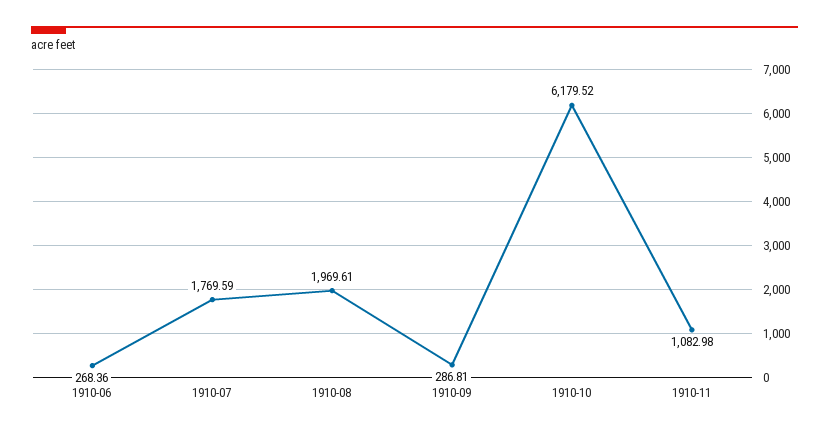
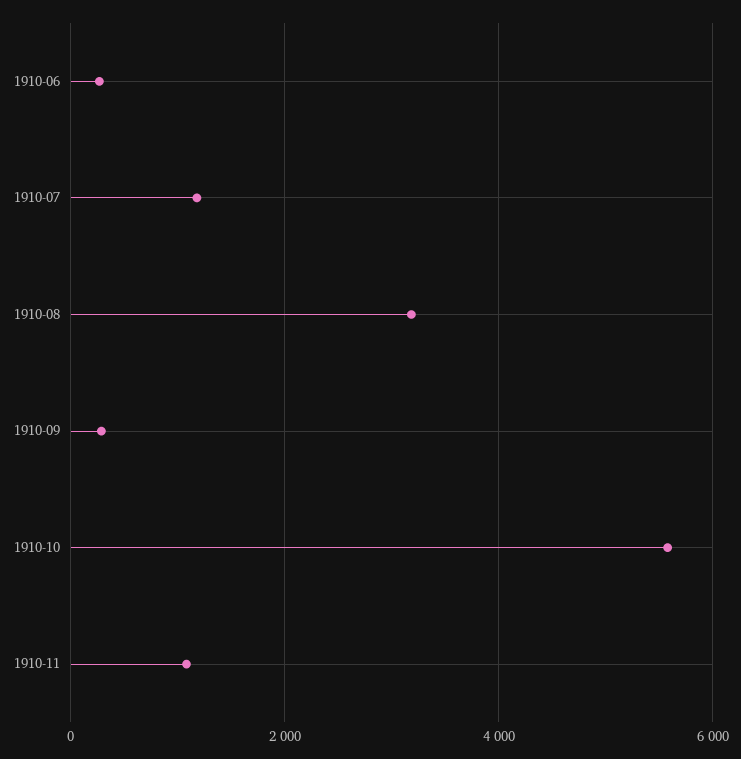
  {
    "1910-06": 268.36,
-   "1910-07": 1769.59,
+   "1910-07": 1200,
-   "1910-08": 1969.61,
+   "1910-08": 3200,
    "1910-09": 286.81,
-   "1910-10": 6179.52,
+   "1910-10": 5600,
    "1910-11": 1082.98
  }

